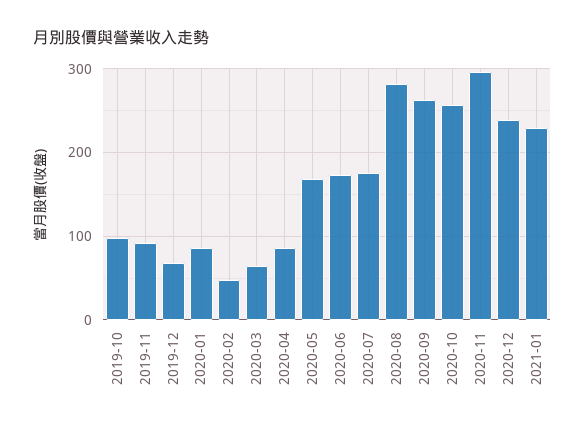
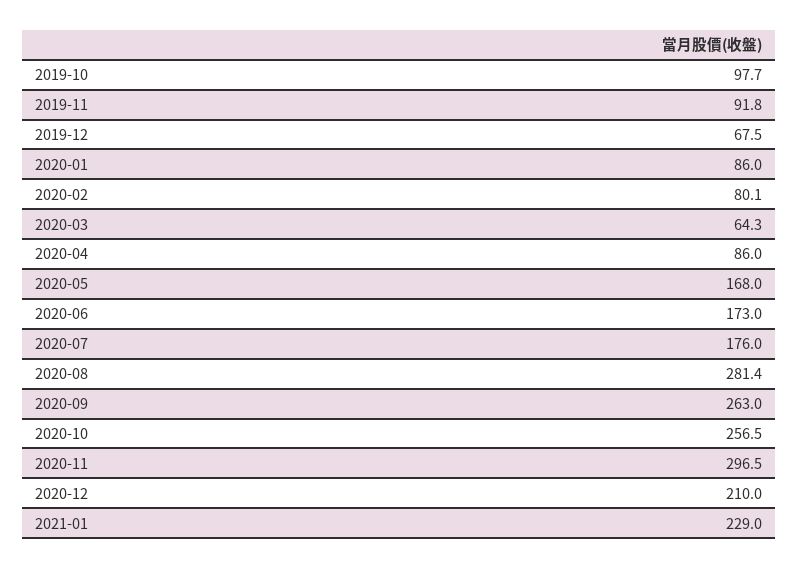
  {
    "2019-10": 97.7,
    "2019-11": 91.8,
    "2019-12": 67.5,
    "2020-01": 86,
-   "2020-02": 50,
+   "2020-02": 80.1,
    "2020-03": 64.3,
    "2020-04": 86,
    "2020-05": 168,
    "2020-06": 173,
    "2020-07": 176,
    "2020-08": 281.4,
    "2020-09": 263,
    "2020-10": 256.5,
    "2020-11": 296.5,
-   "2020-12": 240,
+   "2020-12": 210,
    "2021-01": 229
  }

